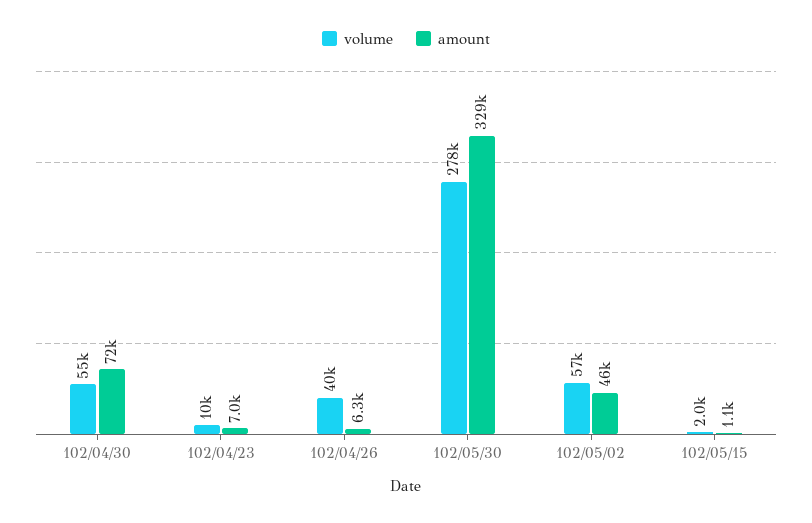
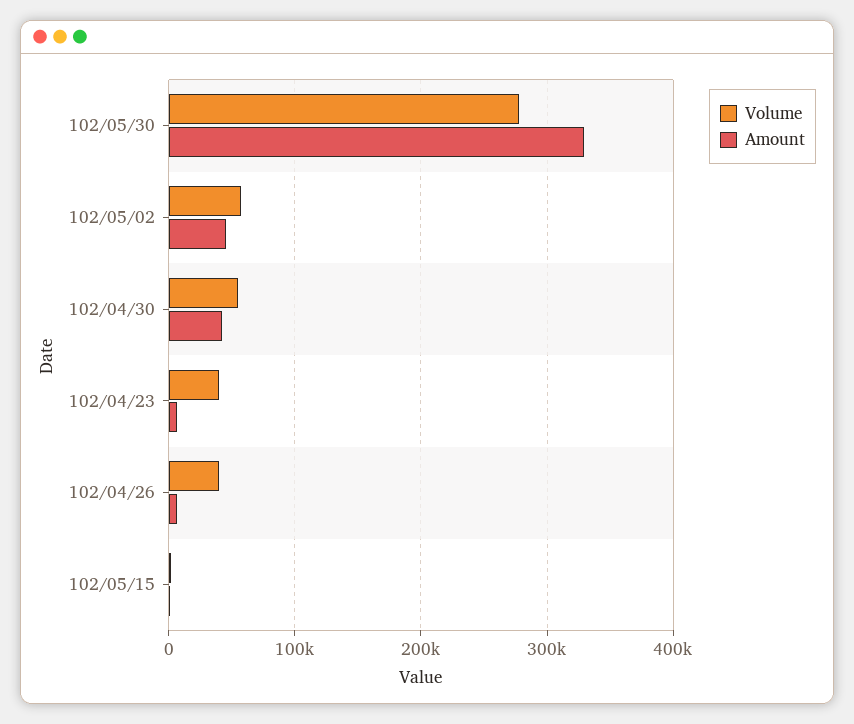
  {
    "volume": {
      "102/04/30": 55000,
-     "102/04/23": 10000,
+     "102/04/23": 40000,
      "102/04/26": 40000,
      "102/05/30": 278000,
      "102/05/02": 57000,
      "102/05/15": 2000
    },
    "amount": {
-     "102/04/30": 72000,
+     "102/04/30": 40000,
      "102/04/23": 7000,
      "102/04/26": 6300,
      "102/05/30": 329000,
      "102/05/02": 46000,
      "102/05/15": 1100
    }
  }

